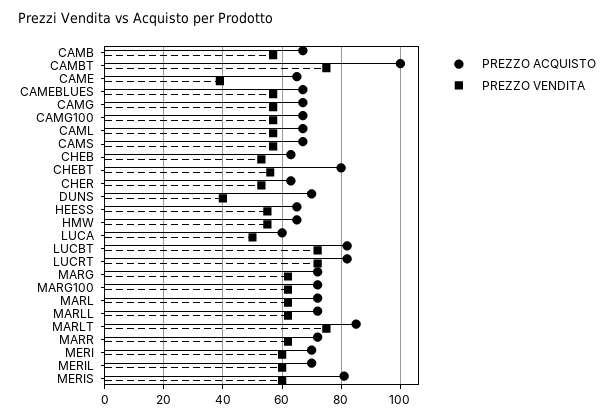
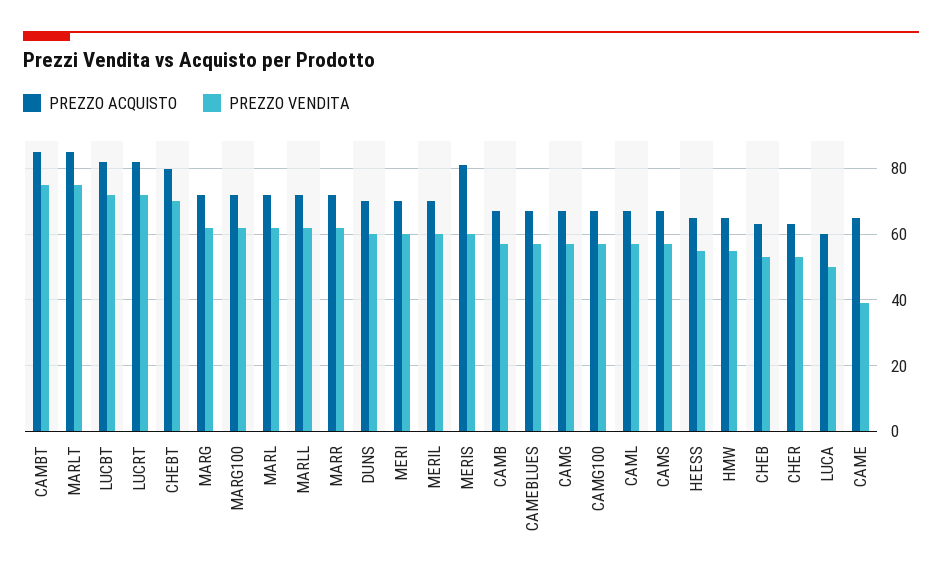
  {
    "PREZZO ACQUISTO": {
      "CAMB": 65,
-     "CAMBT": 100,
+     "CAMBT": 85,
      "CAME": 65,
      "CAMEBLUES": 65,
      "CAMG": 65,
      "CAMG100": 65,
      "CAML": 65,
      "CAMS": 65,
      "CHEB": 65,
      "CHEBT": 80,
      "CHER": 65,
      "DUNS": 70,
      "HEESS": 65,
      "HMW": 65,
      "LUCA": 60,
      "LUCBT": 80,
      "LUCRT": 80,
      "MARG": 70,
      "MARG100": 70,
      "MARL": 70,
      "MARLL": 70,
      "MARLT": 85,
      "MARR": 70,
      "MERI": 70,
      "MERIL": 70,
      "MERIS": 80
    },
    "PREZZO VENDITA": {
      "CAMB": 55,
      "CAMBT": 75,
      "CAME": 40,
      "CAMEBLUES": 55,
      "CAMG": 55,
      "CAMG100": 55,
      "CAML": 55,
      "CAMS": 55,
      "CHEB": 55,
-     "CHEBT": 55,
+     "CHEBT": 70,
      "CHER": 55,
-     "DUNS": 40,
+     "DUNS": 60,
      "HEESS": 55,
      "HMW": 55,
      "LUCA": 50,
      "LUCBT": 70,
      "LUCRT": 70,
      "MARG": 60,
      "MARG100": 60,
      "MARL": 60,
      "MARLL": 60,
      "MARLT": 75,
      "MARR": 60,
      "MERI": 60,
      "MERIL": 60,
      "MERIS": 60
    }
  }

